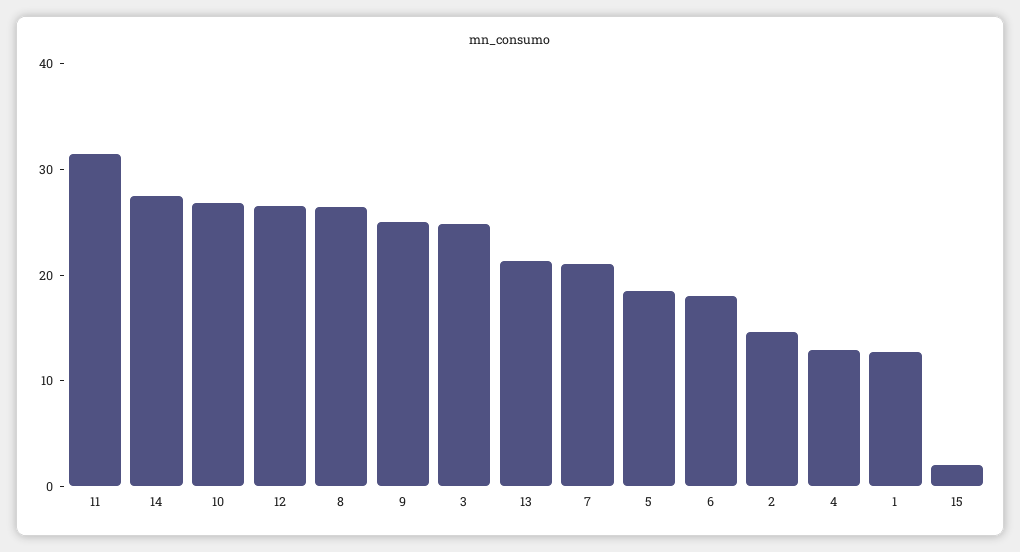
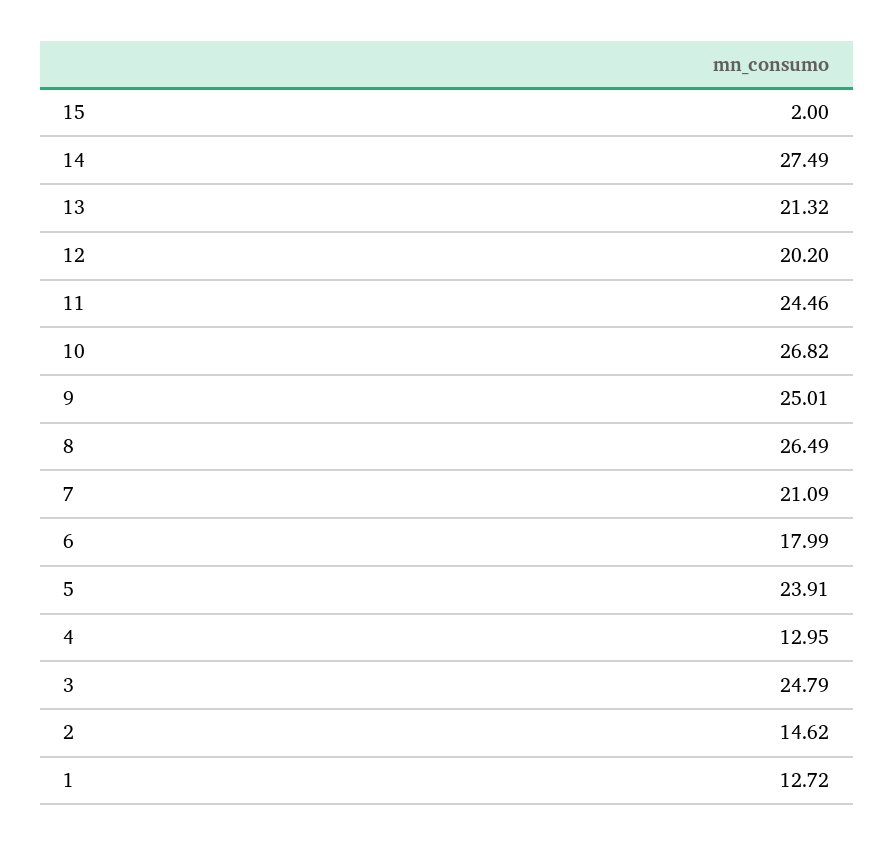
  {
-   "11": 32,
+   "11": 24.46,
    "14": 27.49,
    "10": 26.82,
-   "12": 26,
+   "12": 20.2,
    "8": 26.49,
    "9": 25.01,
    "3": 24.79,
    "13": 21.32,
    "7": 21.09,
-   "5": 18,
+   "5": 23.91,
    "6": 17.99,
    "2": 14.62,
    "4": 12.95,
    "1": 12.72,
    "15": 2
  }

